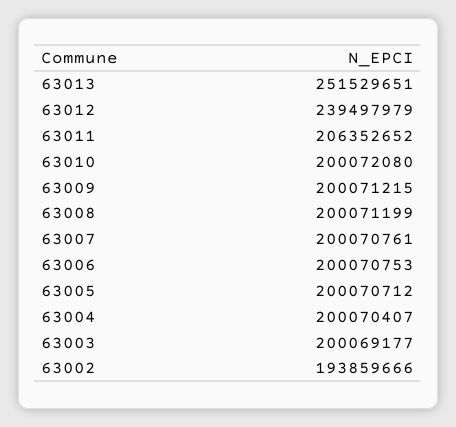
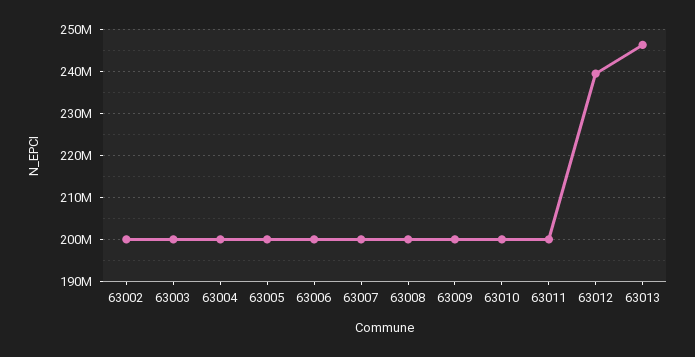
  {
-   "63013": 251529651,
+   "63013": 246000000,
    "63012": 239497979,
-   "63011": 206352652,
+   "63011": 200000000,
    "63010": 200072080,
    "63009": 200071215,
    "63008": 200071199,
    "63007": 200070761,
    "63006": 200070753,
    "63005": 200070712,
    "63004": 200070407,
    "63003": 200069177,
-   "63002": 193859666
+   "63002": 200000000
  }

